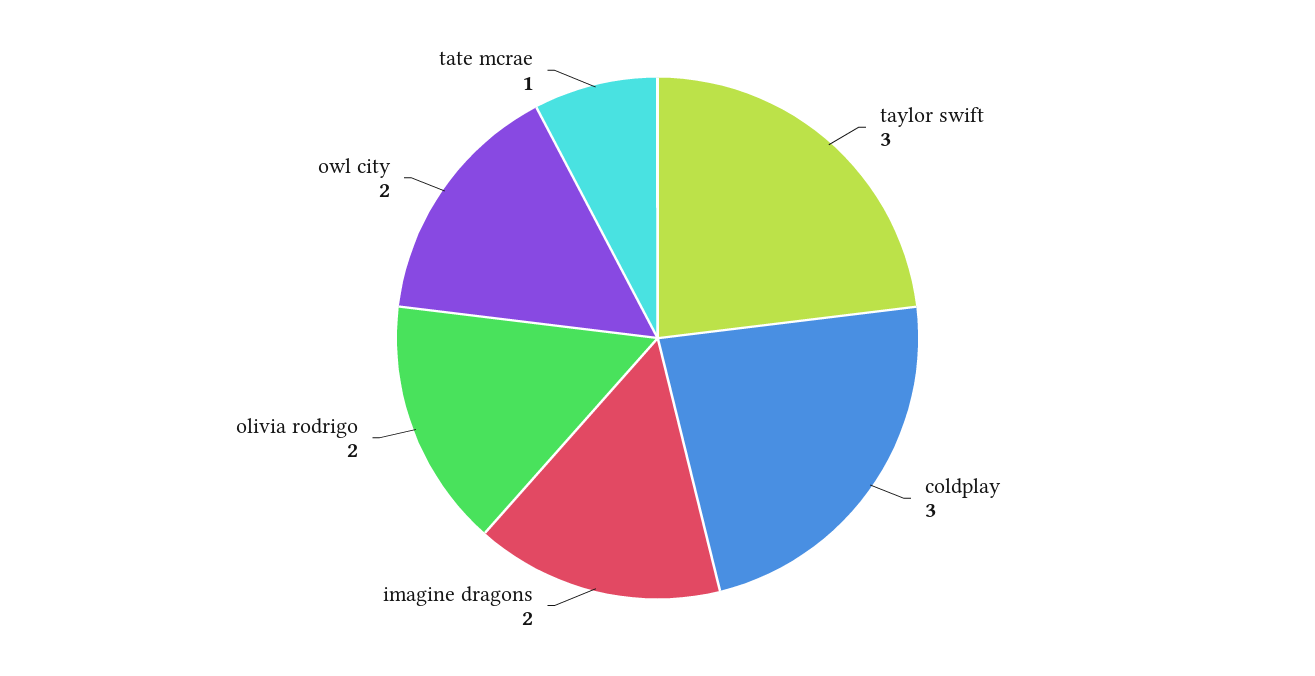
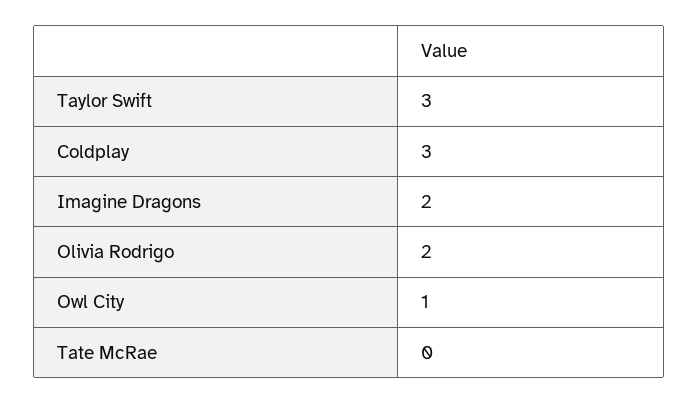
  {
    "taylor swift": 3,
    "coldplay": 3,
    "imagine dragons": 2,
    "olivia rodrigo": 2,
-   "owl city": 2,
+   "owl city": 1,
-   "tate mcrae": 1
+   "tate mcrae": 0
  }

